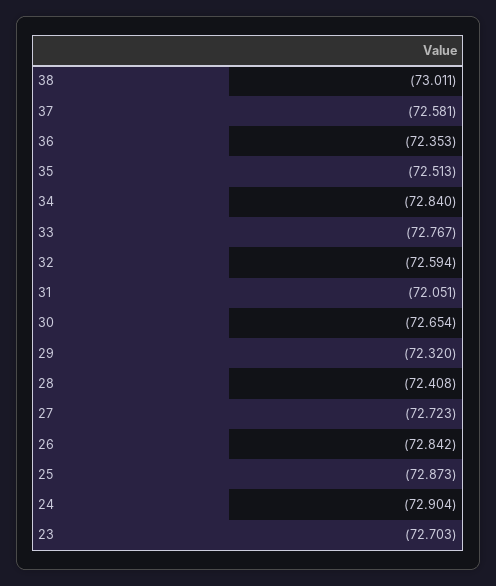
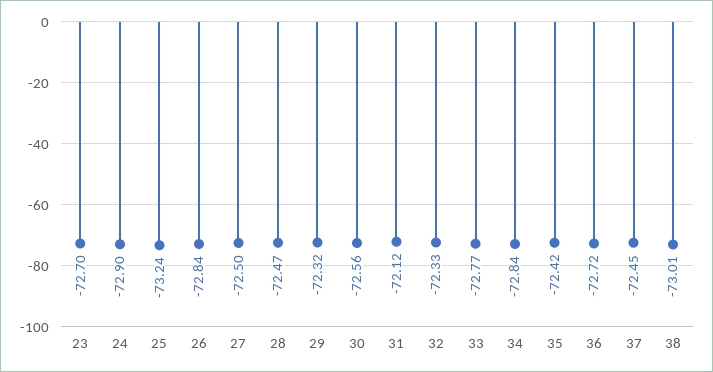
  {
    "38": -73.011,
-   "37": -72.581,
+   "37": -72.45,
-   "36": -72.353,
+   "36": -72.72,
-   "35": -72.513,
+   "35": -72.42,
    "34": -72.84,
    "33": -72.767,
-   "32": -72.594,
+   "32": -72.33,
-   "31": -72.051,
+   "31": -72.12,
-   "30": -72.654,
+   "30": -72.56,
    "29": -72.32,
-   "28": -72.408,
+   "28": -72.47,
-   "27": -72.723,
+   "27": -72.5,
    "26": -72.842,
-   "25": -72.873,
+   "25": -73.24,
    "24": -72.904,
    "23": -72.703
  }

